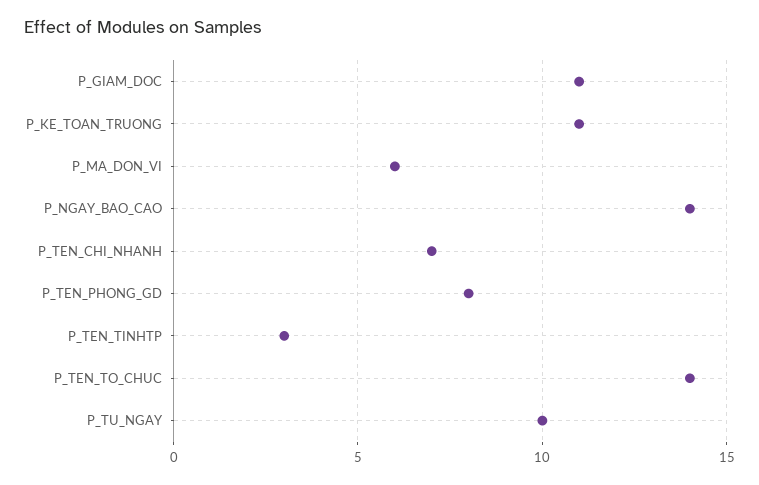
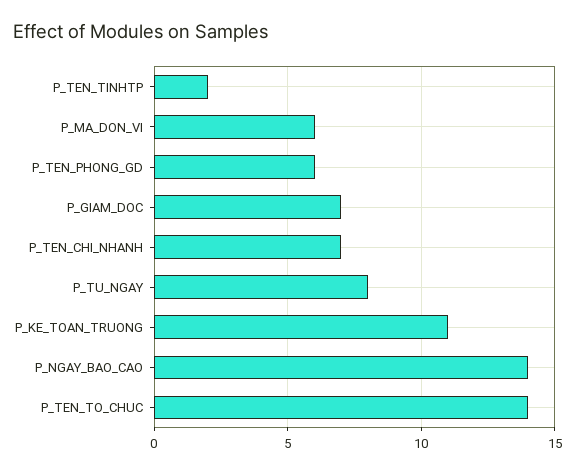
  {
-   "P_GIAM_DOC": 11,
+   "P_GIAM_DOC": 7,
    "P_KE_TOAN_TRUONG": 11,
    "P_MA_DON_VI": 6,
    "P_NGAY_BAO_CAO": 14,
    "P_TEN_CHI_NHANH": 7,
-   "P_TEN_PHONG_GD": 8,
+   "P_TEN_PHONG_GD": 6,
-   "P_TEN_TINHTP": 3,
+   "P_TEN_TINHTP": 2,
    "P_TEN_TO_CHUC": 14,
-   "P_TU_NGAY": 10
+   "P_TU_NGAY": 8
  }

